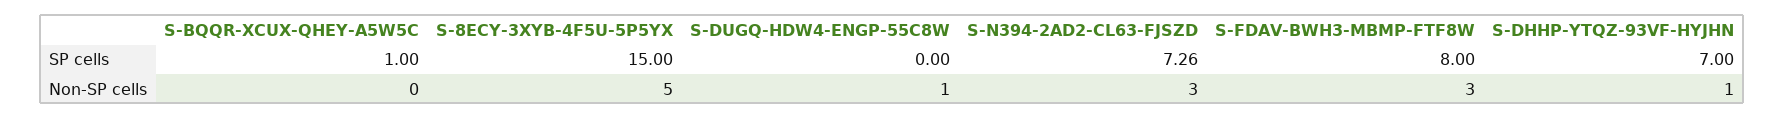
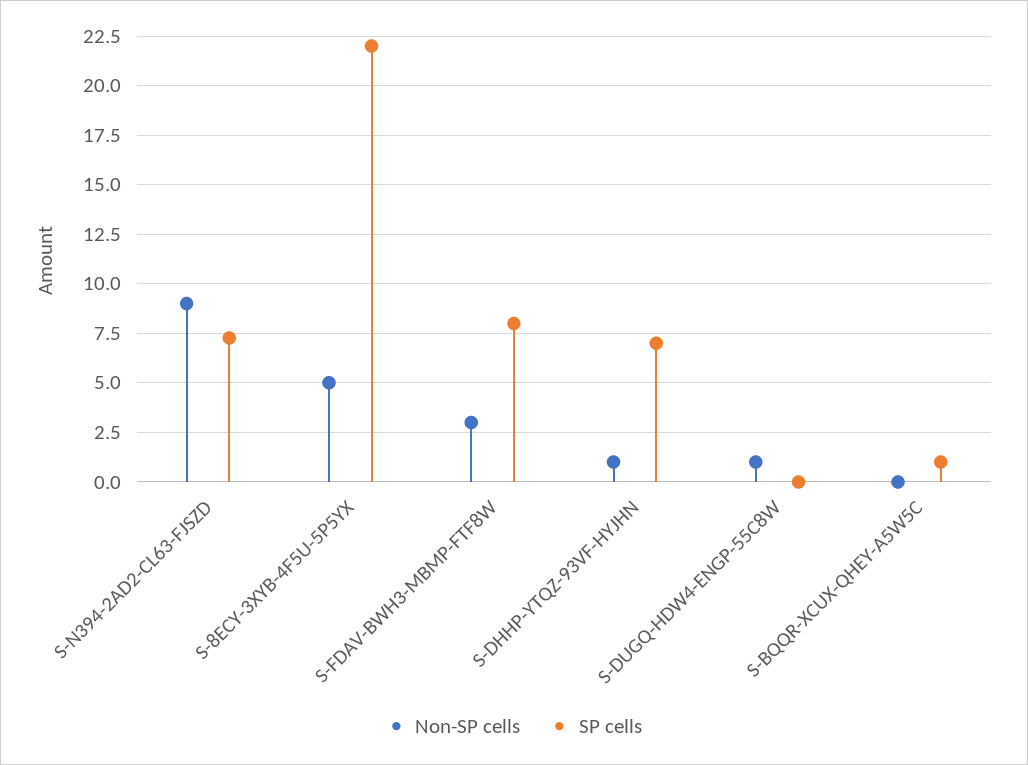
  {
    "SP cells": {
      "S-BQQR-XCUX-QHEY-A5W5C": 1,
-     "S-8ECY-3XYB-4F5U-5P5YX": 15,
+     "S-8ECY-3XYB-4F5U-5P5YX": 22,
      "S-DUGQ-HDW4-ENGP-55C8W": 0,
      "S-N394-2AD2-CL63-FJSZD": 7.26,
      "S-FDAV-BWH3-MBMP-FTF8W": 8,
      "S-DHHP-YTQZ-93VF-HYJHN": 7
    },
    "Non-SP cells": {
      "S-BQQR-XCUX-QHEY-A5W5C": 0,
      "S-8ECY-3XYB-4F5U-5P5YX": 5,
      "S-DUGQ-HDW4-ENGP-55C8W": 1,
-     "S-N394-2AD2-CL63-FJSZD": 3,
+     "S-N394-2AD2-CL63-FJSZD": 9,
      "S-FDAV-BWH3-MBMP-FTF8W": 3,
      "S-DHHP-YTQZ-93VF-HYJHN": 1
    }
  }

